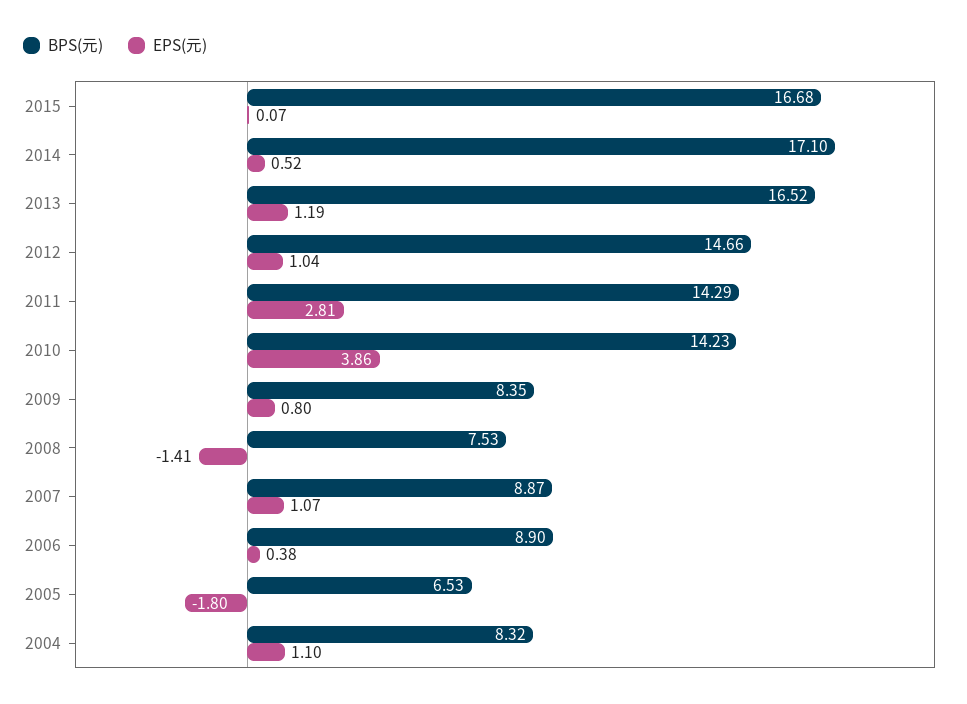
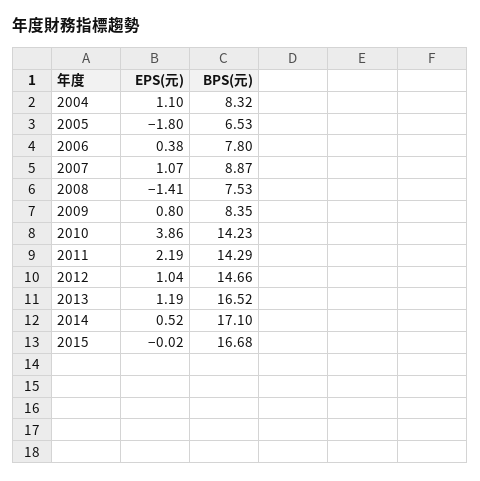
  {
    "BPS(元)": {
      "2015": 16.68,
      "2014": 17.1,
      "2013": 16.52,
      "2012": 14.66,
      "2011": 14.29,
      "2010": 14.23,
      "2009": 8.35,
      "2008": 7.53,
      "2007": 8.87,
-     "2006": 8.9,
+     "2006": 7.8,
      "2005": 6.53,
      "2004": 8.32
    },
    "EPS(元)": {
-     "2015": 0.07,
+     "2015": -0.02,
      "2014": 0.52,
      "2013": 1.19,
      "2012": 1.04,
-     "2011": 2.81,
+     "2011": 2.19,
      "2010": 3.86,
      "2009": 0.8,
      "2008": -1.41,
      "2007": 1.07,
      "2006": 0.38,
      "2005": -1.8,
      "2004": 1.1
    }
  }

